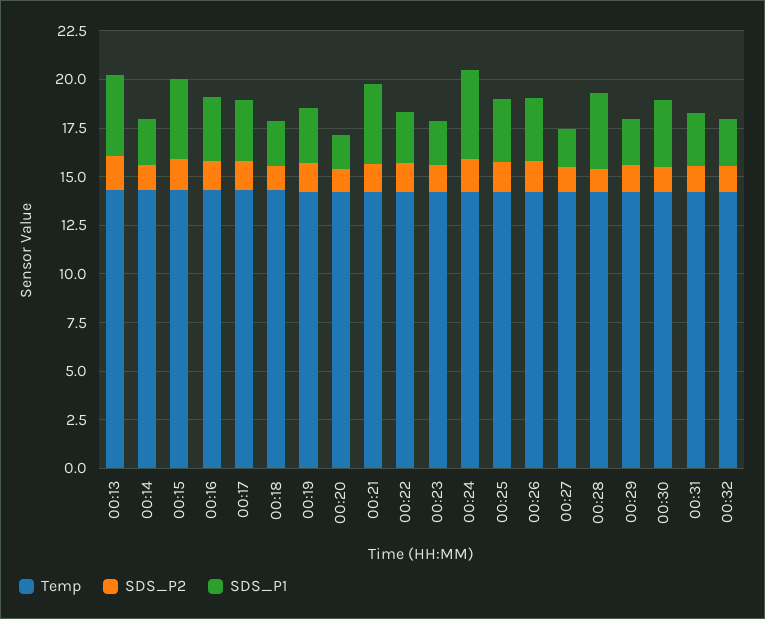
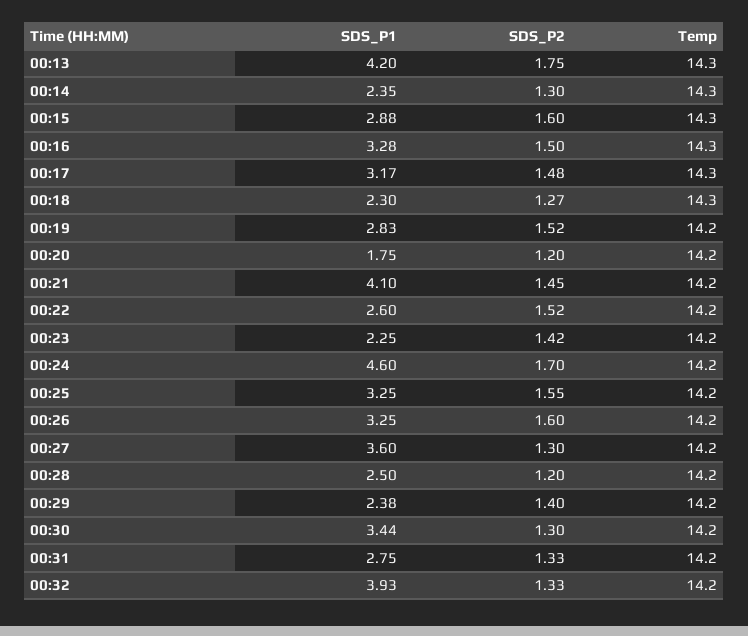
  {
    "Temp": {
      "00:13": 14.3,
      "00:14": 14.3,
      "00:15": 14.3,
      "00:16": 14.3,
      "00:17": 14.3,
      "00:18": 14.3,
      "00:19": 14.2,
      "00:20": 14.2,
      "00:21": 14.2,
      "00:22": 14.2,
      "00:23": 14.2,
      "00:24": 14.2,
      "00:25": 14.2,
      "00:26": 14.2,
      "00:27": 14.2,
      "00:28": 14.2,
      "00:29": 14.2,
      "00:30": 14.2,
      "00:31": 14.2,
      "00:32": 14.2
    },
    "SDS_P2": {
      "00:13": 1.75,
      "00:14": 1.3,
      "00:15": 1.6,
      "00:16": 1.5,
      "00:17": 1.48,
      "00:18": 1.27,
      "00:19": 1.52,
      "00:20": 1.2,
      "00:21": 1.45,
      "00:22": 1.52,
      "00:23": 1.42,
      "00:24": 1.7,
      "00:25": 1.55,
      "00:26": 1.6,
      "00:27": 1.3,
      "00:28": 1.2,
      "00:29": 1.4,
      "00:30": 1.3,
      "00:31": 1.33,
      "00:32": 1.33
    },
    "SDS_P1": {
      "00:13": 4.2,
      "00:14": 2.35,
-     "00:15": 4,
+     "00:15": 2.88,
      "00:16": 3.28,
      "00:17": 3.17,
      "00:18": 2.3,
      "00:19": 2.83,
      "00:20": 1.75,
      "00:21": 4.1,
      "00:22": 2.6,
      "00:23": 2.25,
      "00:24": 4.6,
      "00:25": 3.25,
      "00:26": 3.25,
-     "00:27": 2,
+     "00:27": 3.6,
-     "00:28": 4,
+     "00:28": 2.5,
      "00:29": 2.38,
      "00:30": 3.44,
      "00:31": 2.75,
-     "00:32": 2.5
+     "00:32": 3.93
    }
  }

